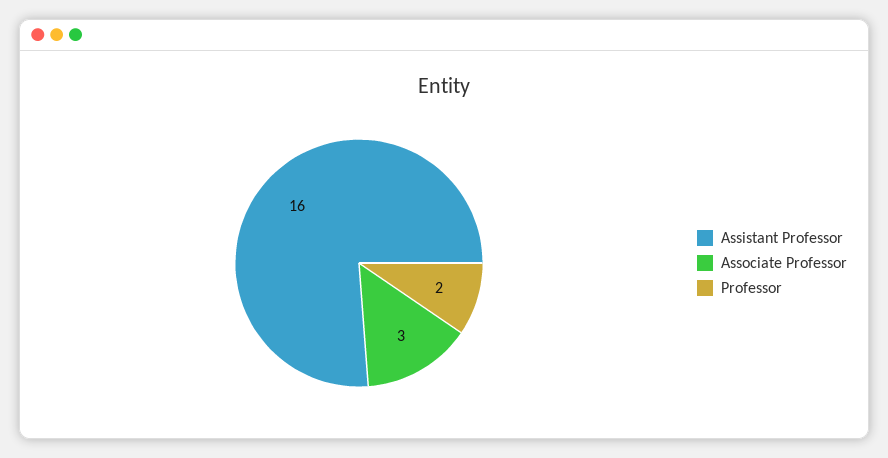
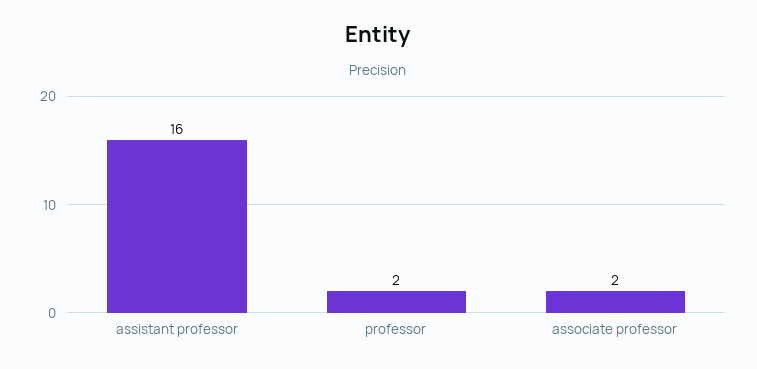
  {
    "Assistant Professor": 16,
-   "Associate Professor": 3,
+   "Associate Professor": 2,
    "Professor": 2
  }

